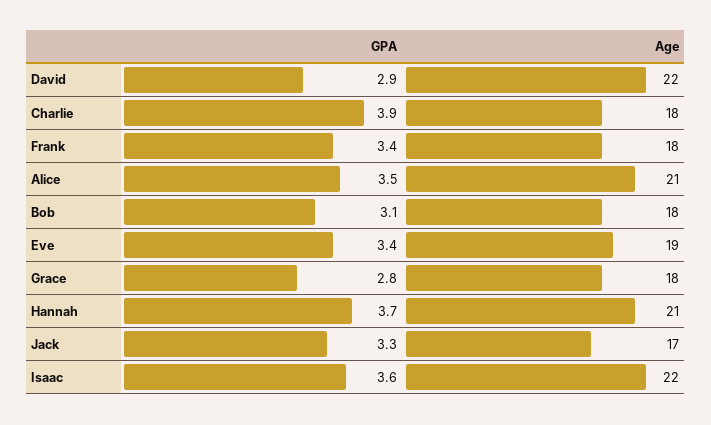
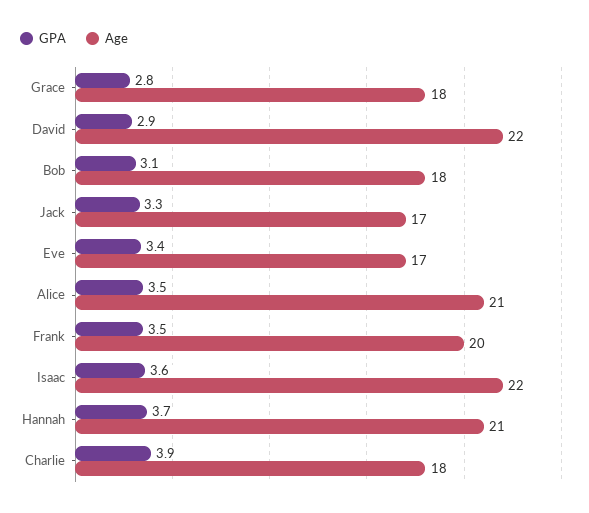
  {
    "GPA": {
      "David": 2.9,
      "Charlie": 3.9,
-     "Frank": 3.4,
+     "Frank": 3.5,
      "Alice": 3.5,
      "Bob": 3.1,
      "Eve": 3.4,
      "Grace": 2.8,
      "Hannah": 3.7,
      "Jack": 3.3,
      "Isaac": 3.6
    },
    "Age": {
      "David": 22,
      "Charlie": 18,
-     "Frank": 18,
+     "Frank": 20,
      "Alice": 21,
      "Bob": 18,
-     "Eve": 19,
+     "Eve": 17,
      "Grace": 18,
      "Hannah": 21,
      "Jack": 17,
      "Isaac": 22
    }
  }

